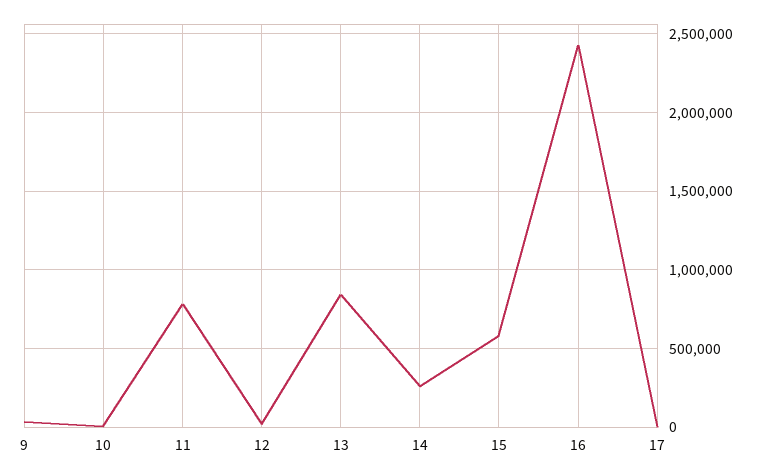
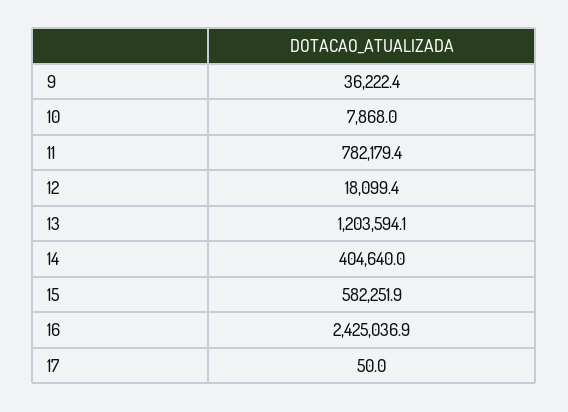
  {
    "9": 36222.4,
    "10": 7868,
    "11": 782179.4,
    "12": 18099.4,
-   "13": 850000,
+   "13": 1203594.1,
-   "14": 250000,
+   "14": 404640,
    "15": 582251.9,
    "16": 2425036.9,
    "17": 50
  }

